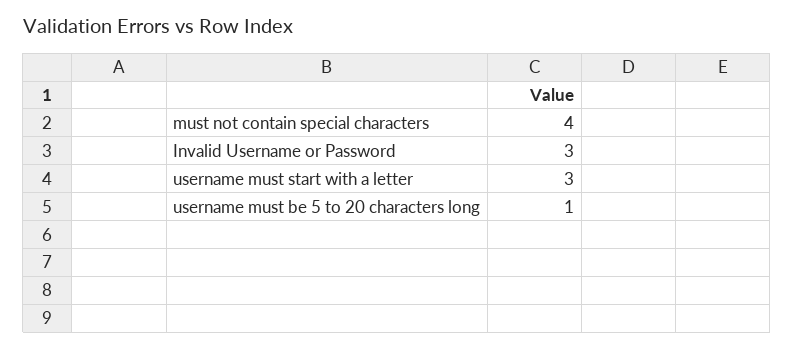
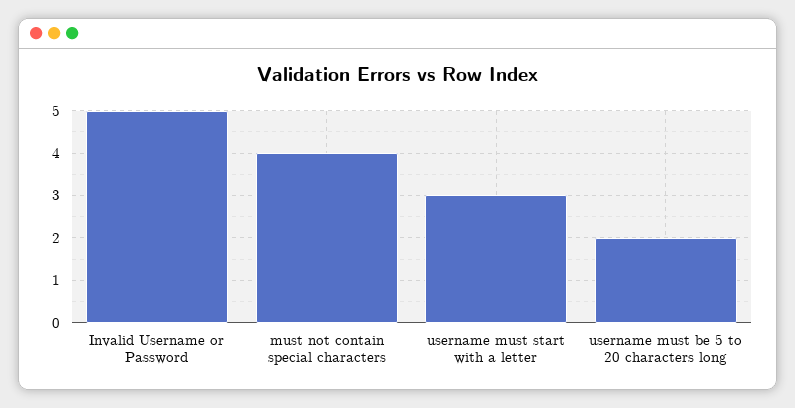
  {
    "must not contain special characters": 4,
-   "Invalid Username or Password": 3,
+   "Invalid Username or Password": 5,
    "username must start with a letter": 3,
-   "username must be 5 to 20 characters long": 1
+   "username must be 5 to 20 characters long": 2
  }

